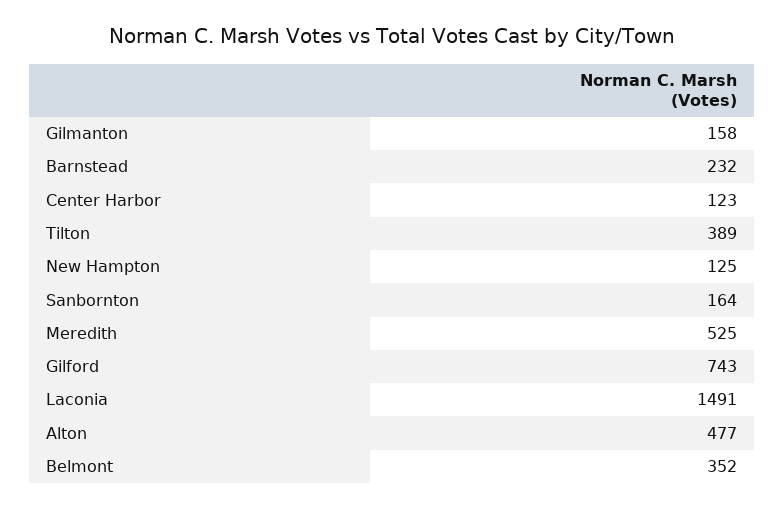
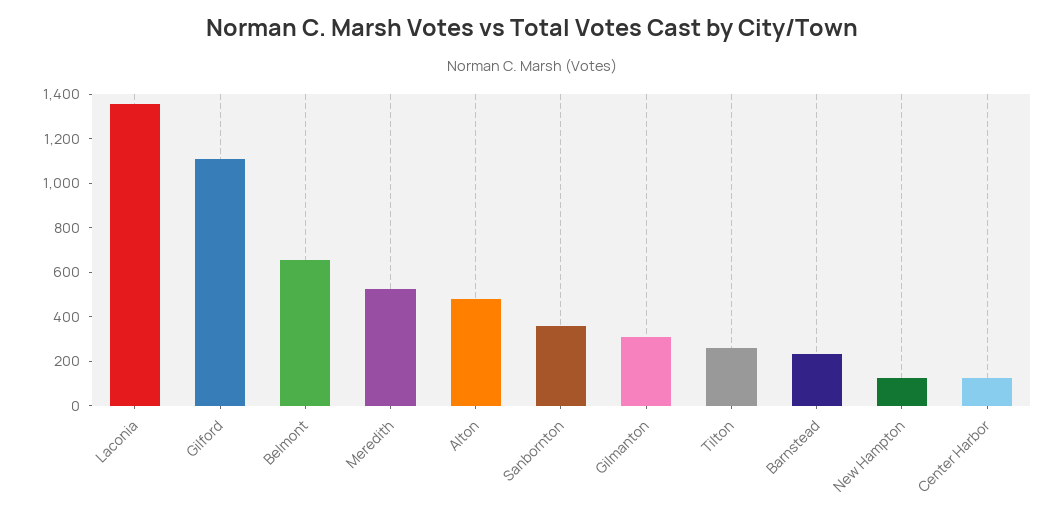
  {
-   "Gilmanton": 158,
+   "Gilmanton": 300,
    "Barnstead": 232,
    "Center Harbor": 123,
-   "Tilton": 389,
+   "Tilton": 250,
    "New Hampton": 125,
-   "Sanbornton": 164,
+   "Sanbornton": 350,
    "Meredith": 525,
-   "Gilford": 743,
+   "Gilford": 1100,
-   "Laconia": 1491,
+   "Laconia": 1350,
    "Alton": 477,
-   "Belmont": 352
+   "Belmont": 650
  }

